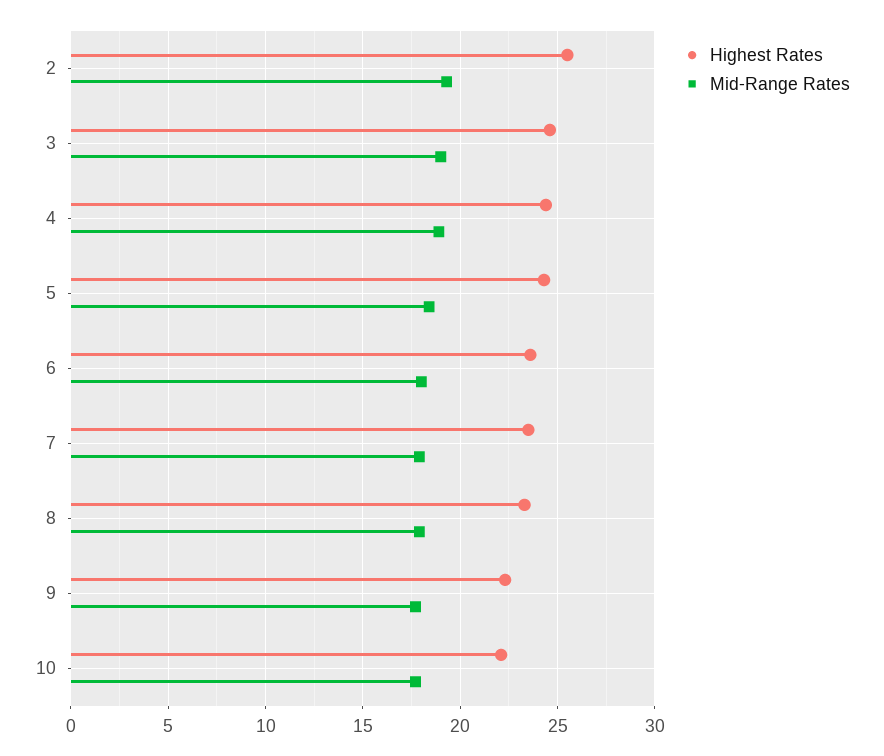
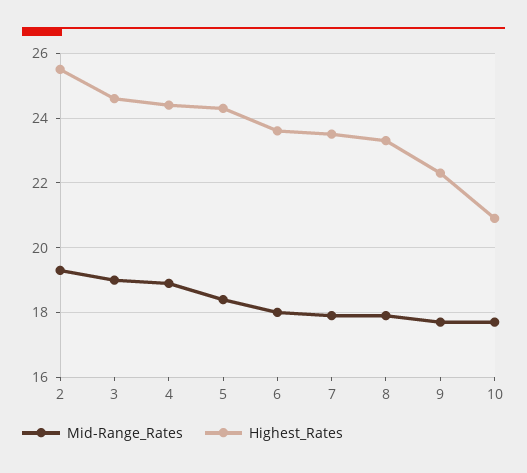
  {
    "Highest Rates": {
      "2": 25.5,
      "3": 24.5,
      "4": 24.5,
      "5": 24.5,
      "6": 23.5,
      "7": 23.5,
      "8": 23.5,
      "9": 22.5,
-     "10": 22
+     "10": 21
    },
    "Mid-Range Rates": {
      "2": 19.5,
      "3": 19,
      "4": 19,
      "5": 18.5,
      "6": 18,
      "7": 18,
      "8": 18,
      "9": 17.5,
      "10": 17.5
    }
  }

